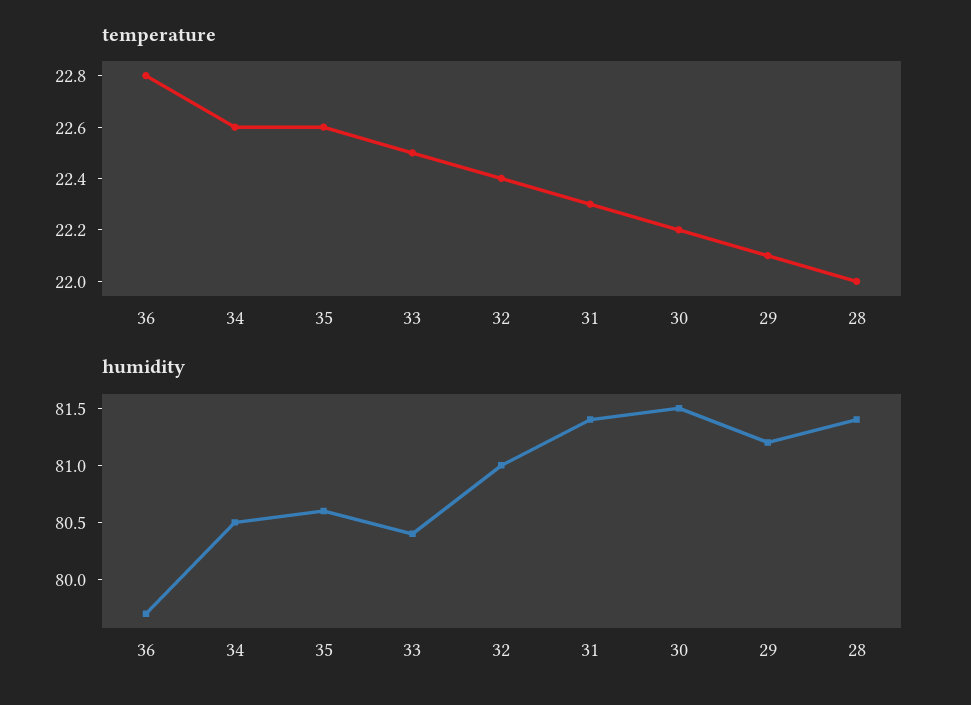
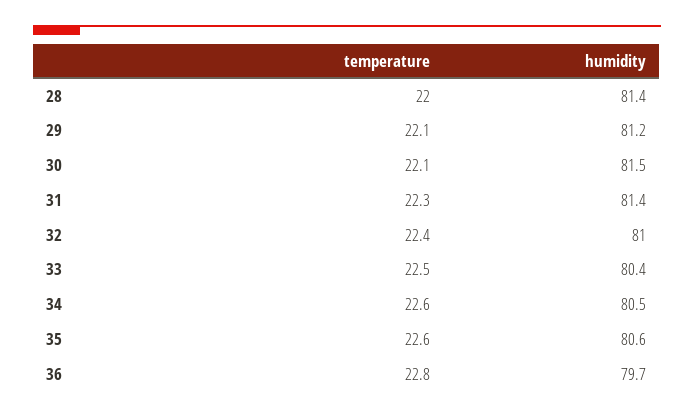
  {
    "temperature": {
      "36": 22.8,
      "34": 22.6,
      "35": 22.6,
      "33": 22.5,
      "32": 22.4,
      "31": 22.3,
-     "30": 22.2,
+     "30": 22.1,
      "29": 22.1,
      "28": 22
    },
    "humidity": {
      "36": 79.7,
      "34": 80.5,
      "35": 80.6,
      "33": 80.4,
      "32": 81,
      "31": 81.4,
      "30": 81.5,
      "29": 81.2,
      "28": 81.4
    }
  }

